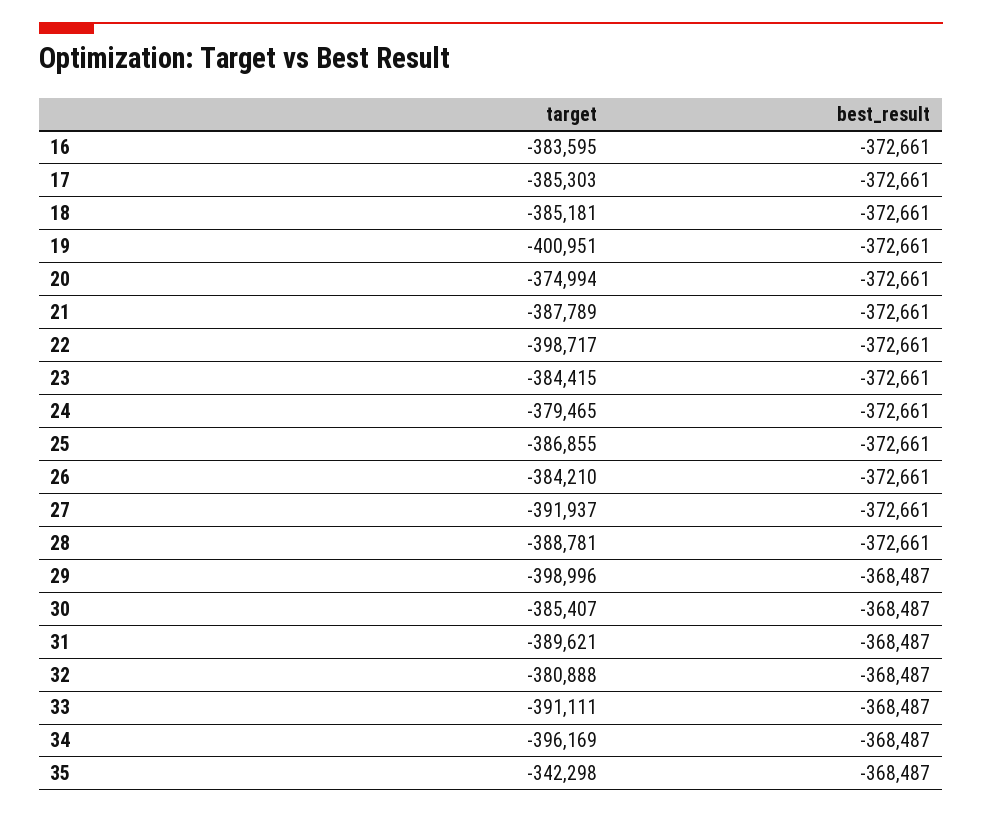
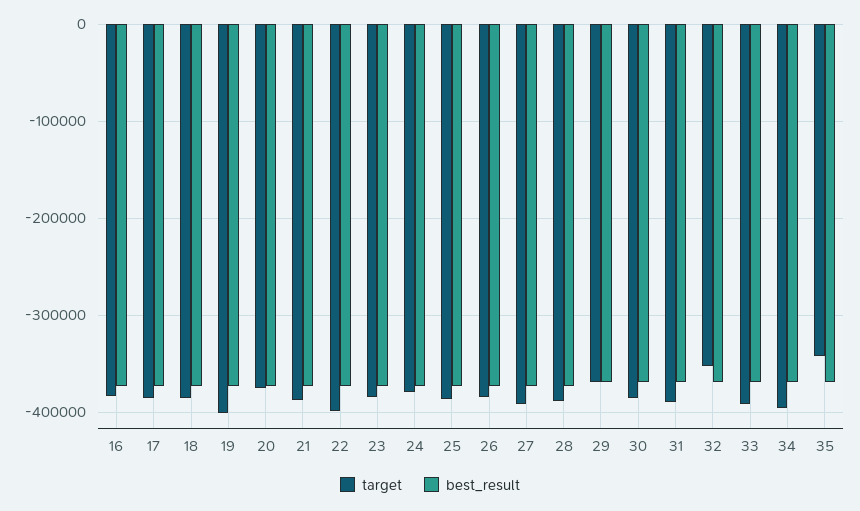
  {
    "target": {
      "16": -383595,
      "17": -385303,
      "18": -385181,
      "19": -400951,
      "20": -374994,
      "21": -387789,
      "22": -398717,
      "23": -384415,
      "24": -379465,
      "25": -386855,
      "26": -384210,
      "27": -391937,
      "28": -388781,
-     "29": -398996,
+     "29": -370000,
      "30": -385407,
      "31": -389621,
-     "32": -380888,
+     "32": -350000,
      "33": -391111,
      "34": -396169,
      "35": -342298
    },
    "best_result": {
      "16": -372661,
      "17": -372661,
      "18": -372661,
      "19": -372661,
      "20": -372661,
      "21": -372661,
      "22": -372661,
      "23": -372661,
      "24": -372661,
      "25": -372661,
      "26": -372661,
      "27": -372661,
      "28": -372661,
      "29": -368487,
      "30": -368487,
      "31": -368487,
      "32": -368487,
      "33": -368487,
      "34": -368487,
      "35": -368487
    }
  }

